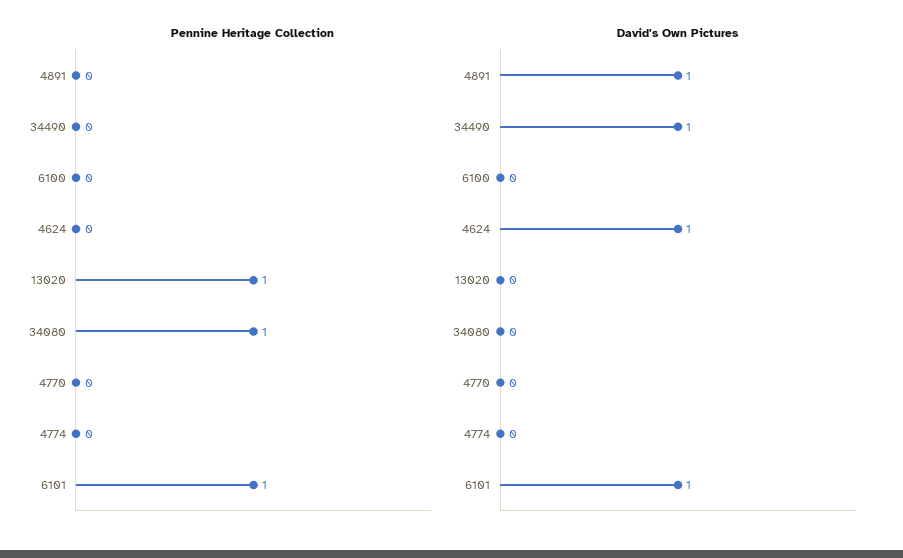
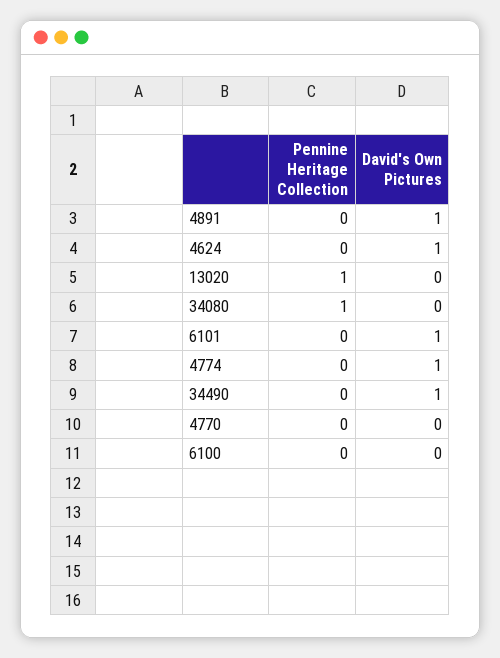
  {
    "Pennine Heritage Collection": {
      "4891": 0,
      "34490": 0,
      "6100": 0,
      "4624": 0,
      "13020": 1,
      "34080": 1,
      "4770": 0,
      "4774": 0,
-     "6101": 1
+     "6101": 0
    },
    "David's Own Pictures": {
      "4891": 1,
      "34490": 1,
      "6100": 0,
      "4624": 1,
      "13020": 0,
      "34080": 0,
      "4770": 0,
-     "4774": 0,
+     "4774": 1,
      "6101": 1
    }
  }

